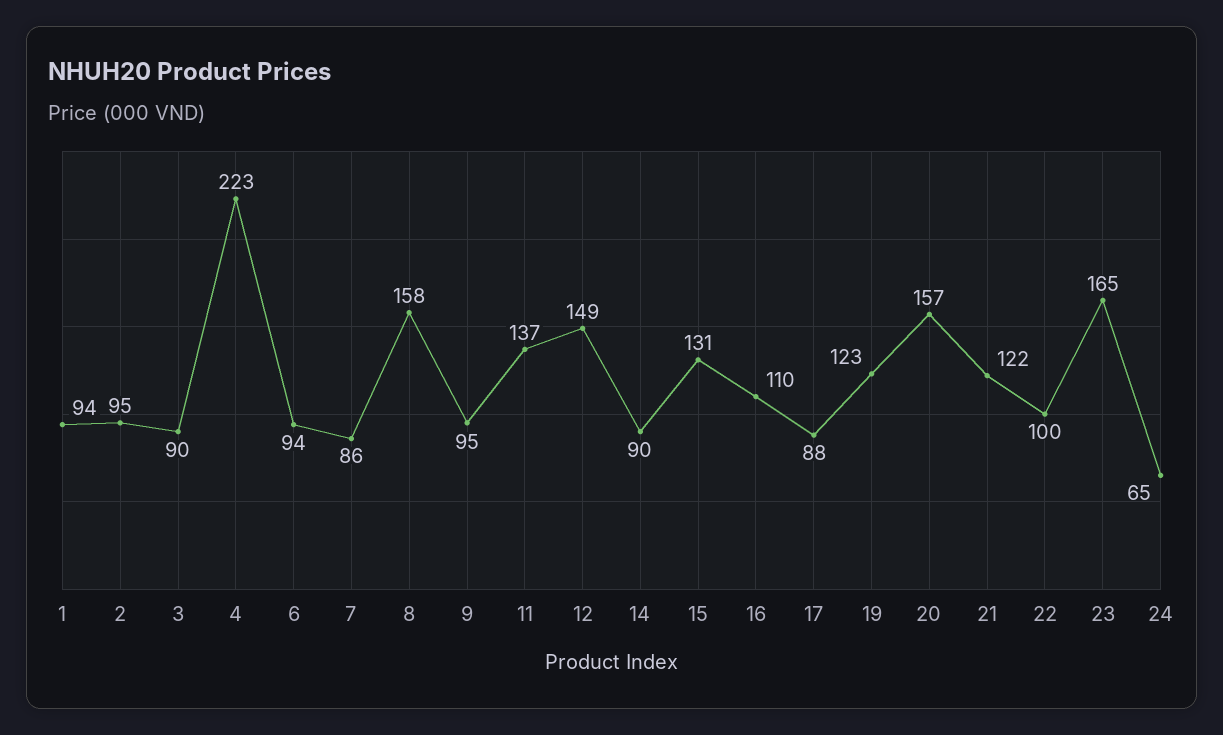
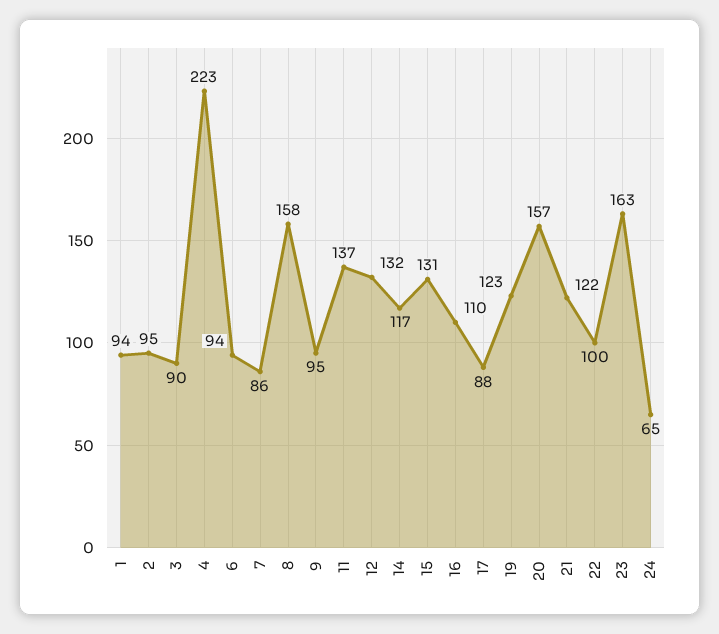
  {
    "1": 94,
    "2": 95,
    "3": 90,
    "4": 223,
    "6": 94,
    "7": 86,
    "8": 158,
    "9": 95,
    "11": 137,
-   "12": 149,
+   "12": 132,
-   "14": 90,
+   "14": 117,
    "15": 131,
    "16": 110,
    "17": 88,
    "19": 123,
    "20": 157,
    "21": 122,
    "22": 100,
-   "23": 165,
+   "23": 163,
    "24": 65
  }

